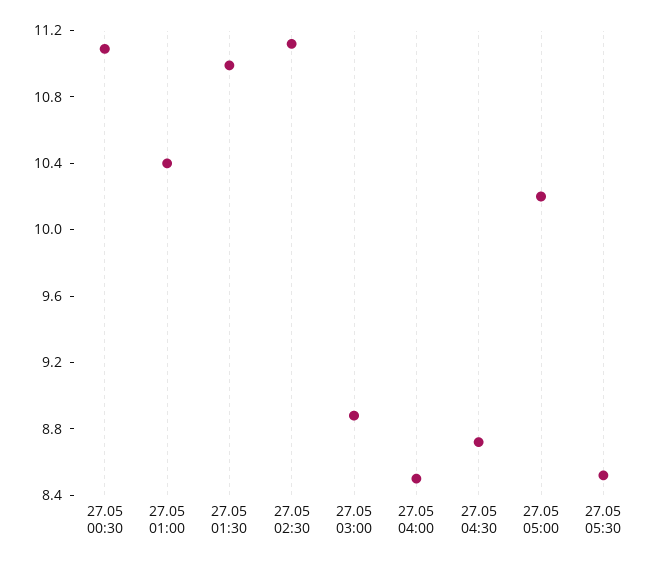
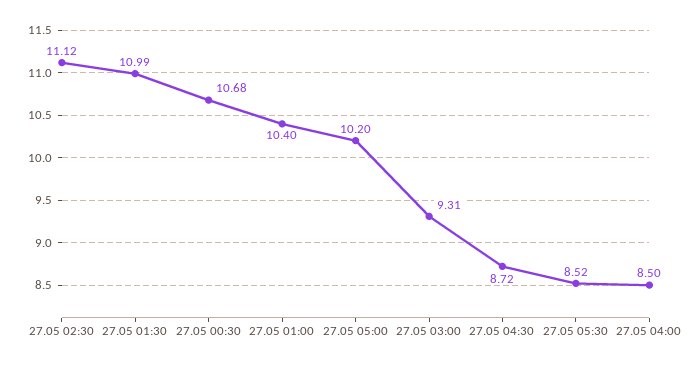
  {
-   "27.05 00:30": 11.1,
+   "27.05 00:30": 10.68,
    "27.05 01:00": 10.4,
    "27.05 01:30": 10.99,
    "27.05 02:30": 11.12,
-   "27.05 03:00": 8.9,
+   "27.05 03:00": 9.31,
    "27.05 04:00": 8.5,
    "27.05 04:30": 8.72,
    "27.05 05:00": 10.2,
    "27.05 05:30": 8.52
  }

